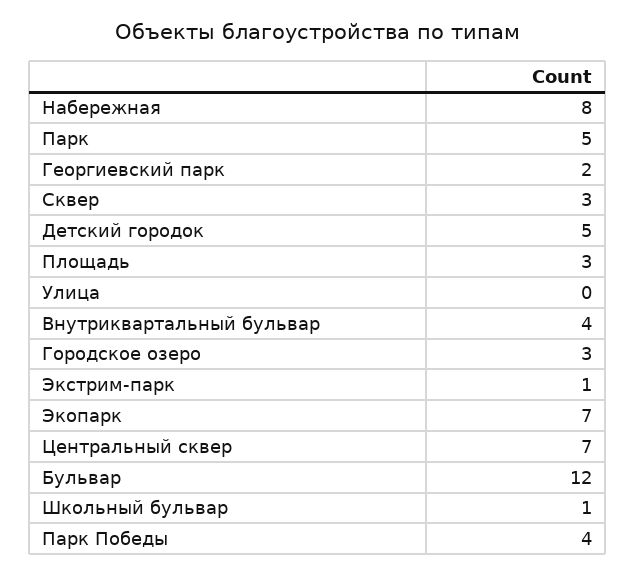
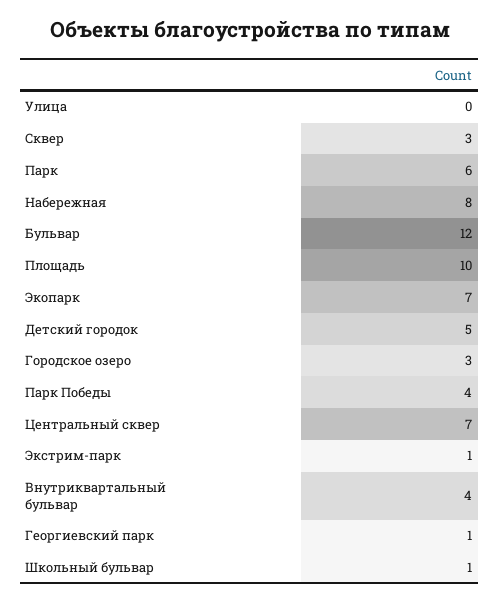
  {
    "Набережная": 8,
-   "Парк": 5,
+   "Парк": 6,
-   "Георгиевский парк": 2,
+   "Георгиевский парк": 1,
    "Сквер": 3,
    "Детский городок": 5,
-   "Площадь": 3,
+   "Площадь": 10,
    "Улица": 0,
    "Внутриквартальный бульвар": 4,
    "Городское озеро": 3,
    "Экстрим-парк": 1,
    "Экопарк": 7,
    "Центральный сквер": 7,
    "Бульвар": 12,
    "Школьный бульвар": 1,
    "Парк Победы": 4
  }

